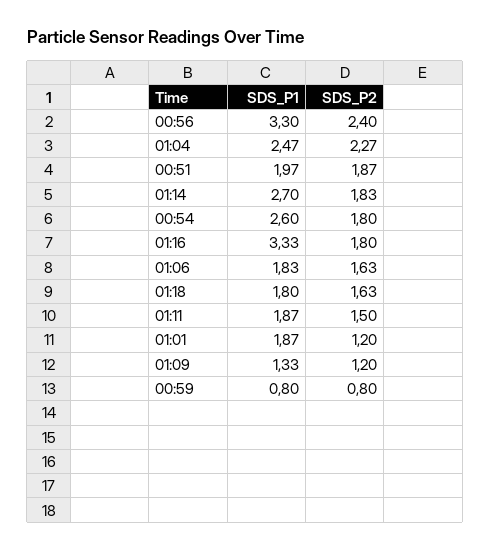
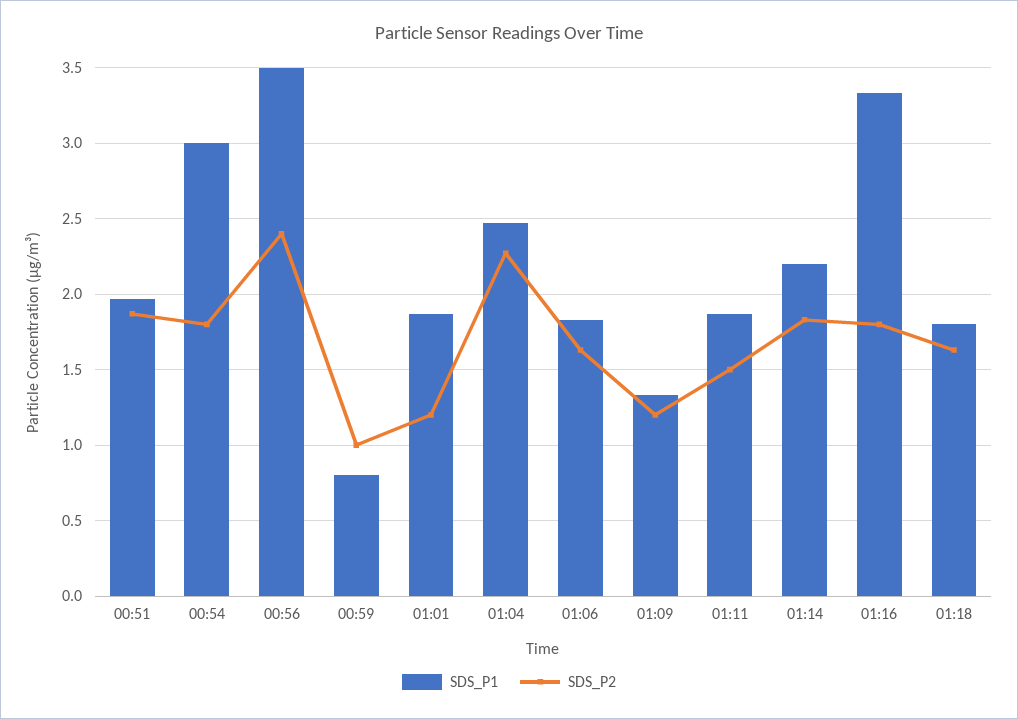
  {
    "SDS_P1": {
-     "00:56": 3.3,
+     "00:56": 3.5,
      "01:04": 2.47,
      "00:51": 1.97,
-     "01:14": 2.7,
+     "01:14": 2.2,
-     "00:54": 2.6,
+     "00:54": 3,
      "01:16": 3.33,
      "01:06": 1.83,
      "01:18": 1.8,
      "01:11": 1.87,
      "01:01": 1.87,
      "01:09": 1.33,
      "00:59": 0.8
    },
    "SDS_P2": {
      "00:56": 2.4,
      "01:04": 2.27,
      "00:51": 1.87,
      "01:14": 1.83,
      "00:54": 1.8,
      "01:16": 1.8,
      "01:06": 1.63,
      "01:18": 1.63,
      "01:11": 1.5,
      "01:01": 1.2,
      "01:09": 1.2,
-     "00:59": 0.8
+     "00:59": 1
    }
  }

